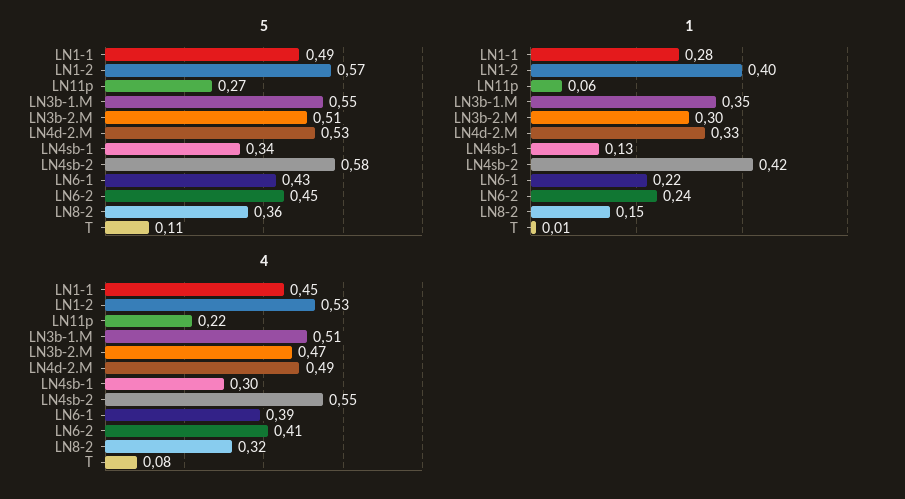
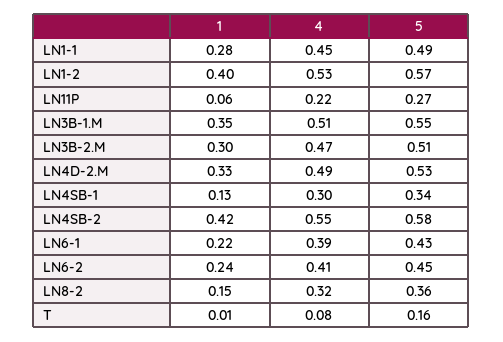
  {
    "5": {
      "LN1-1": 0.49,
      "LN1-2": 0.57,
      "LN11p": 0.27,
      "LN3b-1.M": 0.55,
      "LN3b-2.M": 0.51,
      "LN4d-2.M": 0.53,
      "LN4sb-1": 0.34,
      "LN4sb-2": 0.58,
      "LN6-1": 0.43,
      "LN6-2": 0.45,
      "LN8-2": 0.36,
-     "T": 0.11
+     "T": 0.16
    },
    "1": {
      "LN1-1": 0.28,
      "LN1-2": 0.4,
      "LN11p": 0.06,
      "LN3b-1.M": 0.35,
      "LN3b-2.M": 0.3,
      "LN4d-2.M": 0.33,
      "LN4sb-1": 0.13,
      "LN4sb-2": 0.42,
      "LN6-1": 0.22,
      "LN6-2": 0.24,
      "LN8-2": 0.15,
      "T": 0.01
    },
    "4": {
      "LN1-1": 0.45,
      "LN1-2": 0.53,
      "LN11p": 0.22,
      "LN3b-1.M": 0.51,
      "LN3b-2.M": 0.47,
      "LN4d-2.M": 0.49,
      "LN4sb-1": 0.3,
      "LN4sb-2": 0.55,
      "LN6-1": 0.39,
      "LN6-2": 0.41,
      "LN8-2": 0.32,
      "T": 0.08
    }
  }

